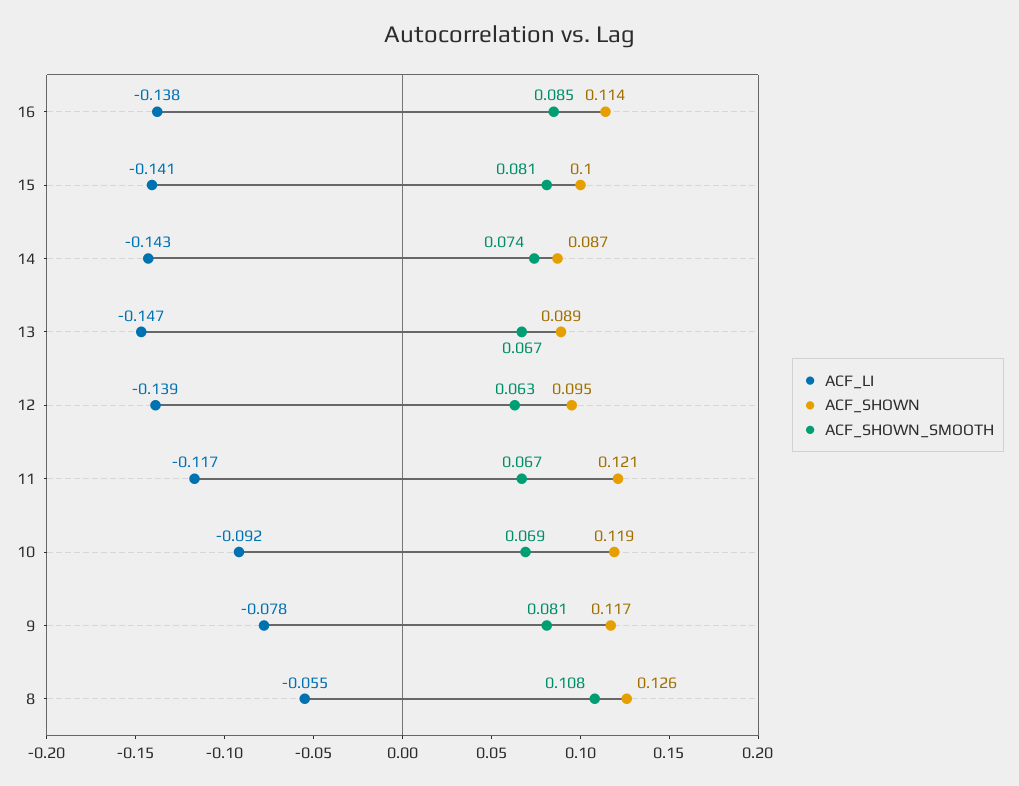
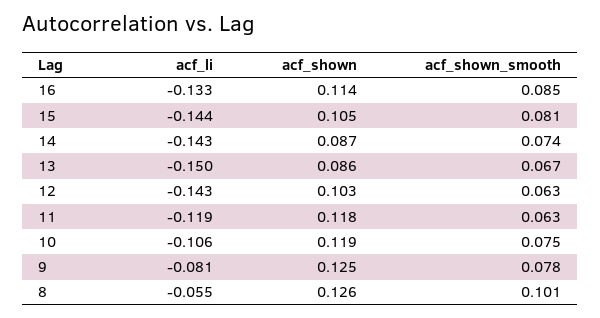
  {
    "ACF_LI": {
-     "16": -0.138,
+     "16": -0.133,
-     "15": -0.141,
+     "15": -0.144,
      "14": -0.143,
-     "13": -0.147,
+     "13": -0.15,
-     "12": -0.139,
+     "12": -0.143,
-     "11": -0.117,
+     "11": -0.119,
-     "10": -0.092,
+     "10": -0.106,
-     "9": -0.078,
+     "9": -0.081,
      "8": -0.055
    },
    "ACF_SHOWN": {
      "16": 0.114,
-     "15": 0.1,
+     "15": 0.105,
      "14": 0.087,
-     "13": 0.089,
+     "13": 0.086,
-     "12": 0.095,
+     "12": 0.103,
-     "11": 0.121,
+     "11": 0.118,
      "10": 0.119,
-     "9": 0.117,
+     "9": 0.125,
      "8": 0.126
    },
    "ACF_SHOWN_SMOOTH": {
      "16": 0.085,
      "15": 0.081,
      "14": 0.074,
      "13": 0.067,
      "12": 0.063,
-     "11": 0.067,
+     "11": 0.063,
-     "10": 0.069,
+     "10": 0.075,
-     "9": 0.081,
+     "9": 0.078,
-     "8": 0.108
+     "8": 0.101
    }
  }

